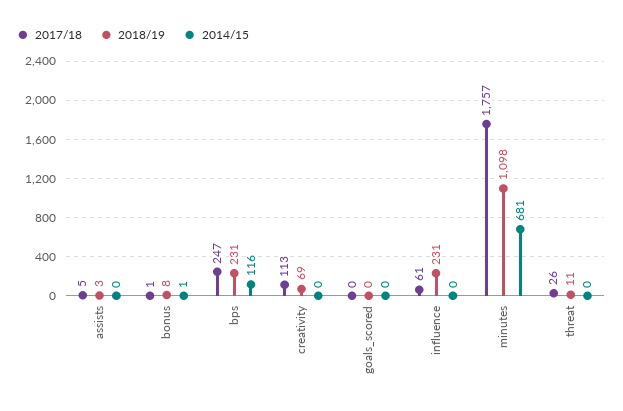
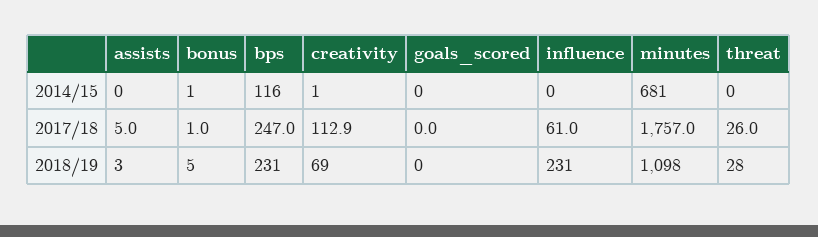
  {
    "2017/18": {
      "assists": 5,
      "bonus": 1,
      "bps": 247,
      "creativity": 112.9,
      "goals_scored": 0,
      "influence": 61,
      "minutes": 1757,
      "threat": 26
    },
    "2018/19": {
      "assists": 3,
-     "bonus": 8,
+     "bonus": 5,
      "bps": 231,
      "creativity": 69,
      "goals_scored": 0,
      "influence": 231,
      "minutes": 1098,
-     "threat": 11
+     "threat": 28
    },
    "2014/15": {
      "assists": 0,
      "bonus": 1,
      "bps": 116,
-     "creativity": 0,
+     "creativity": 1,
      "goals_scored": 0,
      "influence": 0,
      "minutes": 681,
      "threat": 0
    }
  }

